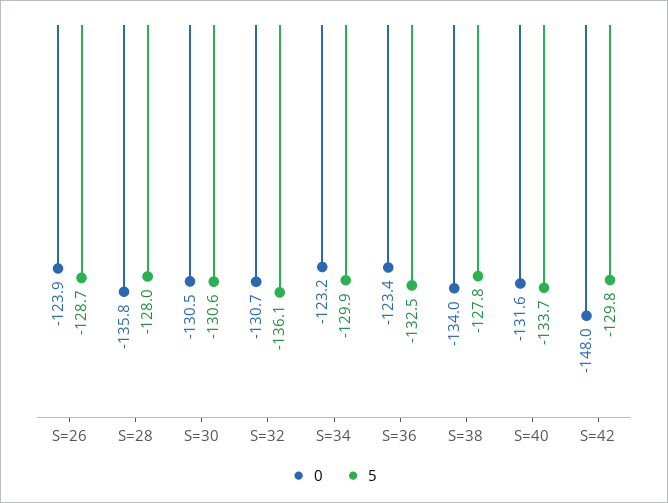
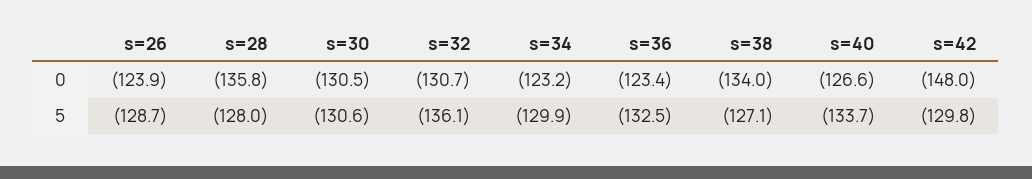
  {
    "0": {
      "S=26": -123.9,
      "S=28": -135.8,
      "S=30": -130.5,
      "S=32": -130.7,
      "S=34": -123.2,
      "S=36": -123.4,
      "S=38": -134,
-     "S=40": -131.6,
+     "S=40": -126.6,
      "S=42": -148
    },
    "5": {
      "S=26": -128.7,
      "S=28": -128,
      "S=30": -130.6,
      "S=32": -136.1,
      "S=34": -129.9,
      "S=36": -132.5,
-     "S=38": -127.8,
+     "S=38": -127.1,
      "S=40": -133.7,
      "S=42": -129.8
    }
  }

